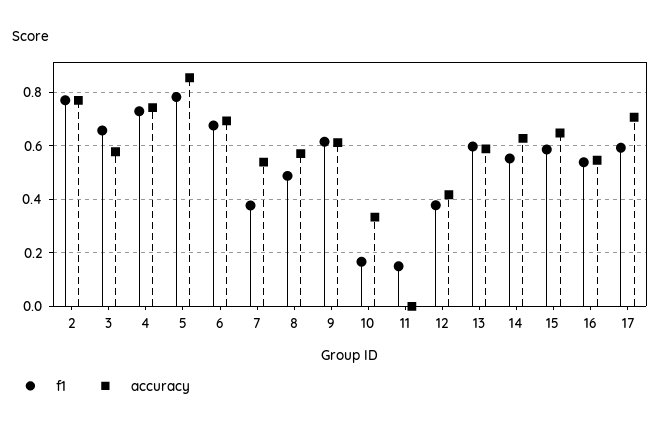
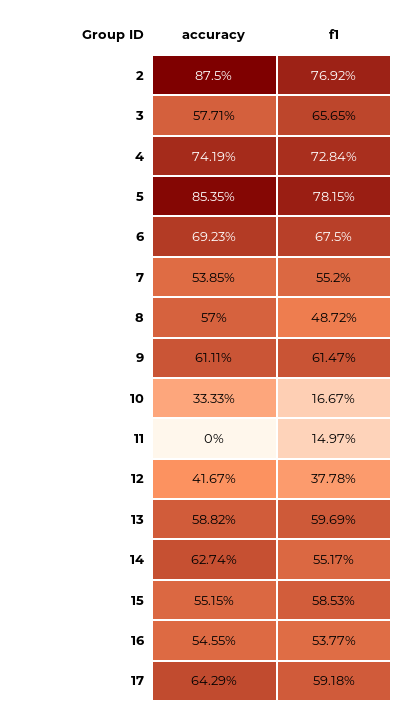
  {
    "f1": {
      "2": 0.7692,
      "3": 0.6565,
      "4": 0.7284,
      "5": 0.7815,
      "6": 0.675,
-     "7": 0.375,
+     "7": 0.552,
      "8": 0.4872,
      "9": 0.6147,
      "10": 0.1667,
      "11": 0.1497,
      "12": 0.3778,
      "13": 0.5969,
      "14": 0.5517,
      "15": 0.5853,
      "16": 0.5377,
      "17": 0.5918
    },
    "accuracy": {
-     "2": 0.775,
+     "2": 0.875,
      "3": 0.5771,
      "4": 0.7419,
      "5": 0.8535,
      "6": 0.6923,
      "7": 0.5385,
      "8": 0.57,
      "9": 0.6111,
      "10": 0.3333,
      "11": 0,
      "12": 0.4167,
      "13": 0.5882,
      "14": 0.6274,
-     "15": 0.65,
+     "15": 0.5515,
      "16": 0.5455,
-     "17": 0.7
+     "17": 0.6429
    }
  }

